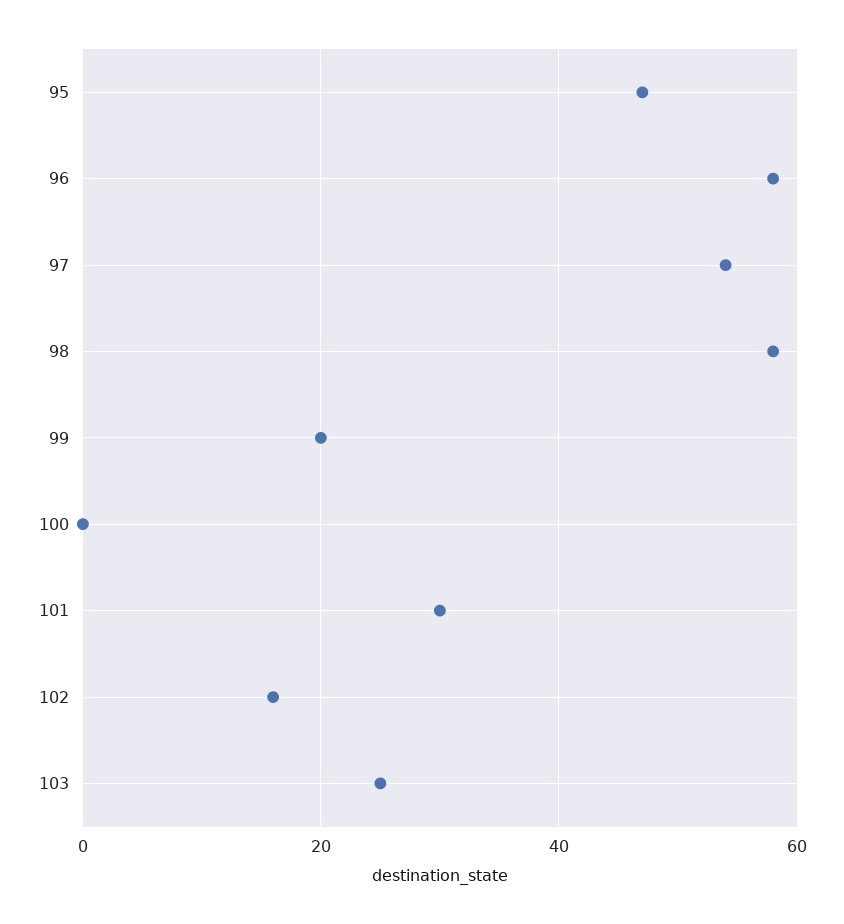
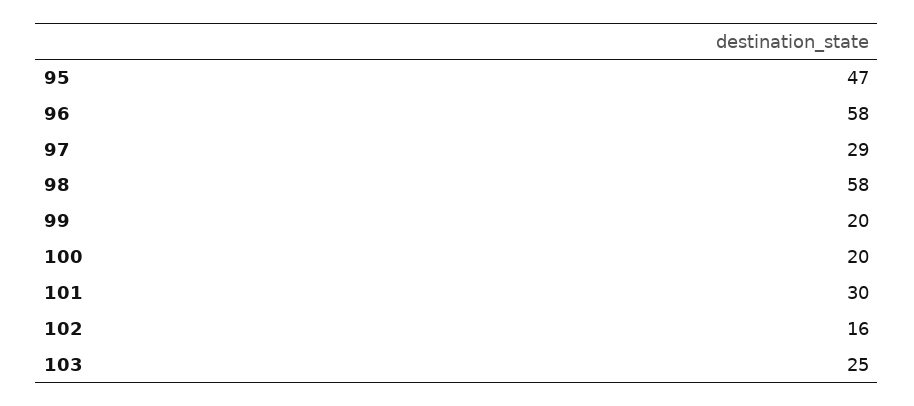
  {
    "95": 47,
    "96": 58,
-   "97": 55,
+   "97": 29,
    "98": 58,
    "99": 20,
-   "100": 0,
+   "100": 20,
    "101": 30,
    "102": 16,
    "103": 25
  }

